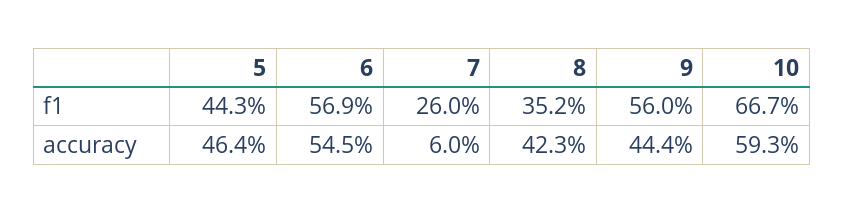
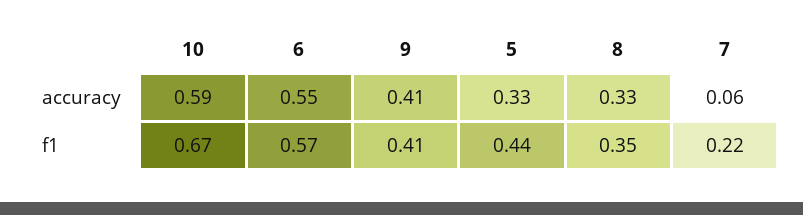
  {
    "5": {
      "f1": 0.443,
-     "accuracy": 0.464
+     "accuracy": 0.33
    },
    "6": {
      "f1": 0.569,
      "accuracy": 0.545
    },
    "7": {
-     "f1": 0.26,
+     "f1": 0.22,
      "accuracy": 0.06
    },
    "8": {
      "f1": 0.352,
-     "accuracy": 0.423
+     "accuracy": 0.33
    },
    "9": {
-     "f1": 0.56,
+     "f1": 0.41,
-     "accuracy": 0.444
+     "accuracy": 0.41
    },
    "10": {
      "f1": 0.667,
      "accuracy": 0.593
    }
  }

